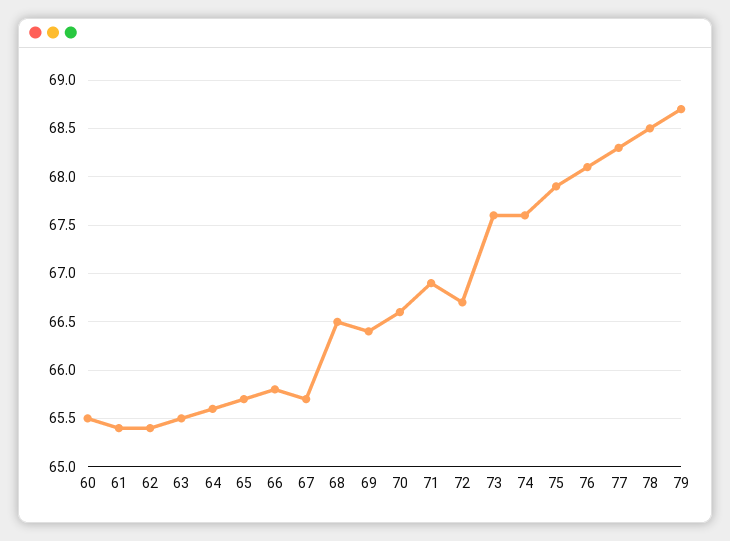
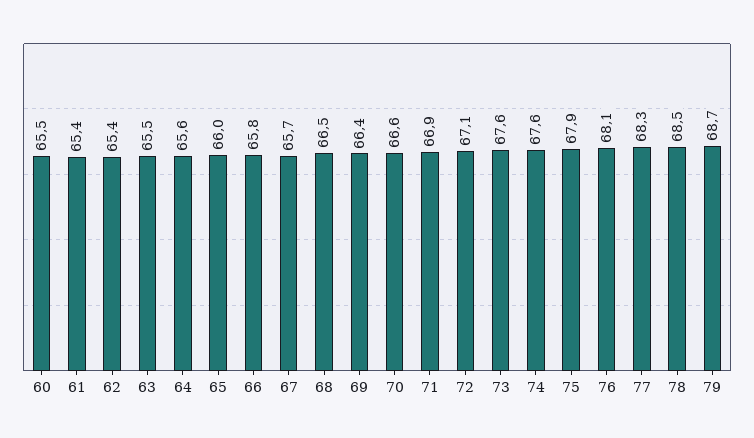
  {
    "60": 65.5,
    "61": 65.4,
    "62": 65.4,
    "63": 65.5,
    "64": 65.6,
-   "65": 65.7,
+   "65": 66,
    "66": 65.8,
    "67": 65.7,
    "68": 66.5,
    "69": 66.4,
    "70": 66.6,
    "71": 66.9,
-   "72": 66.7,
+   "72": 67.1,
    "73": 67.6,
    "74": 67.6,
    "75": 67.9,
    "76": 68.1,
    "77": 68.3,
    "78": 68.5,
    "79": 68.7
  }

